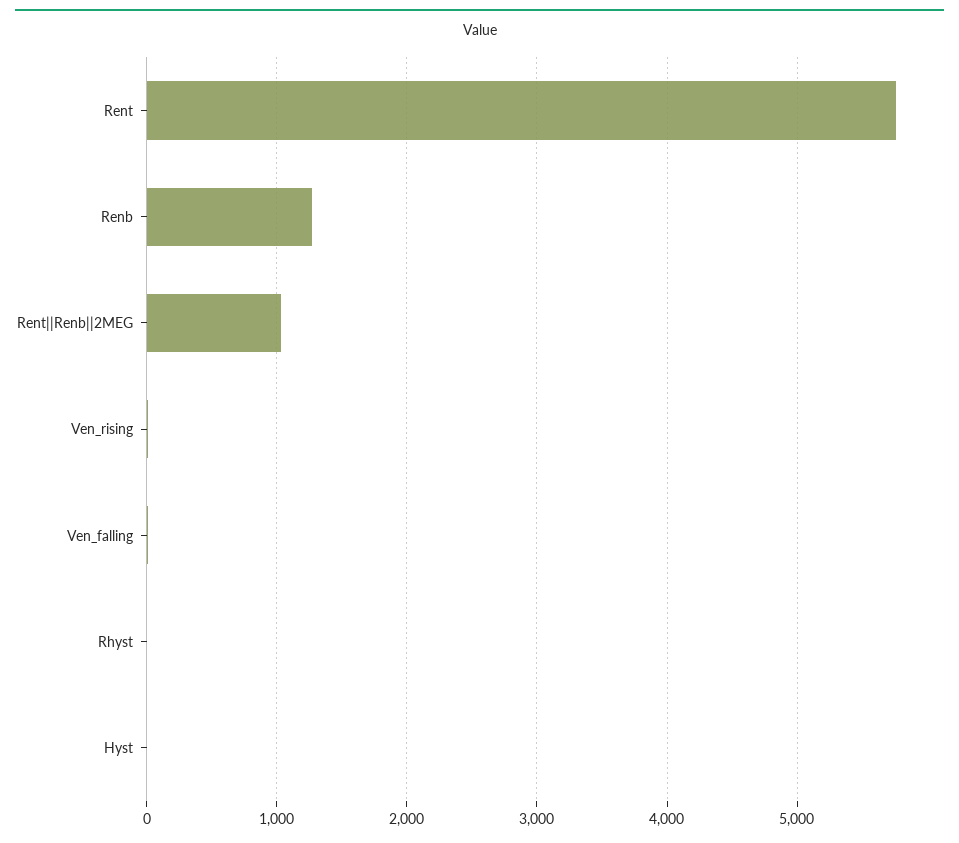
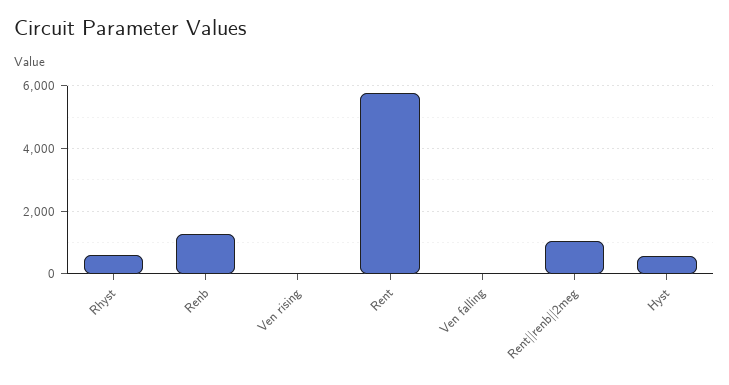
  {
    "Rent": 5800,
    "Renb": 1300,
    "Rent||Renb||2MEG": 1000,
    "Ven_rising": 0,
    "Ven_falling": 0,
-   "Rhyst": 0,
+   "Rhyst": 600,
-   "Hyst": 0
+   "Hyst": 600
  }

